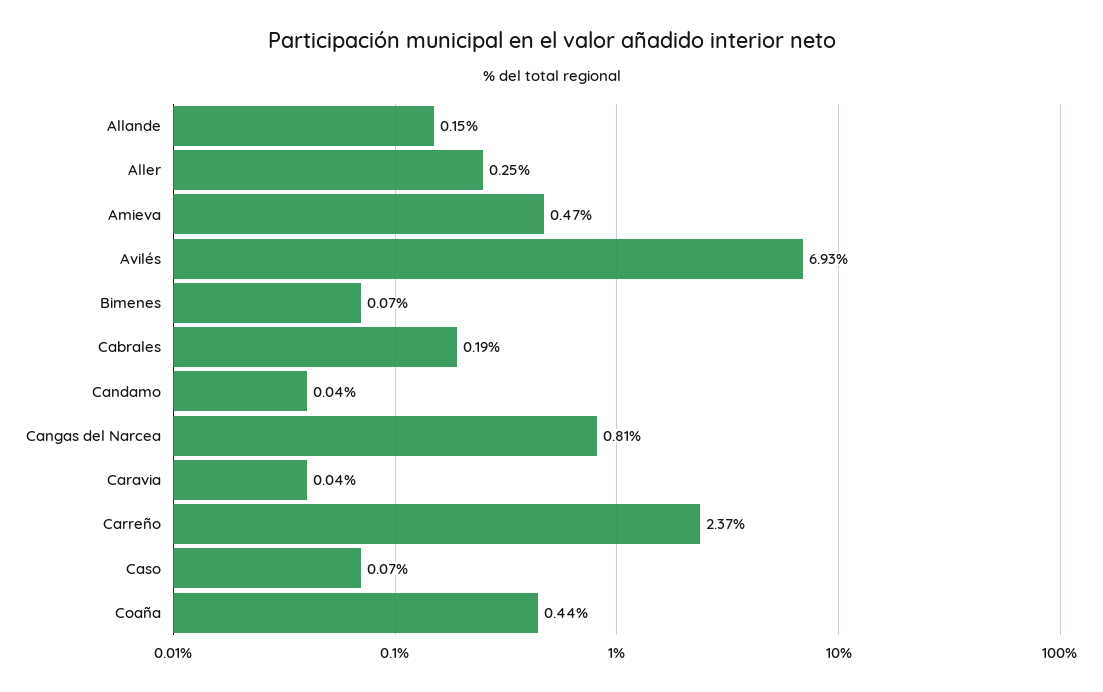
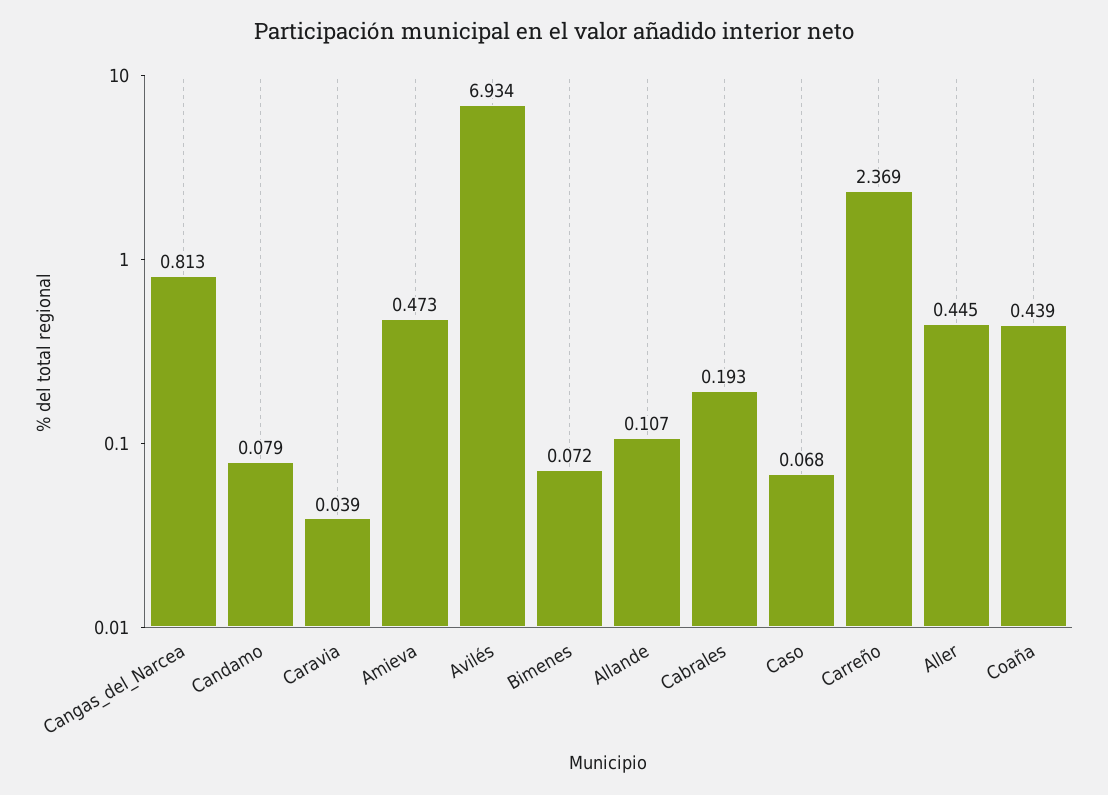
  {
-   "Allande": 0.15,
+   "Allande": 0.107,
-   "Aller": 0.25,
+   "Aller": 0.445,
    "Amieva": 0.473,
    "Avilés": 6.934,
    "Bimenes": 0.072,
    "Cabrales": 0.193,
-   "Candamo": 0.04,
+   "Candamo": 0.079,
    "Cangas del Narcea": 0.813,
    "Caravia": 0.039,
    "Carreño": 2.369,
    "Caso": 0.068,
    "Coaña": 0.439
  }

